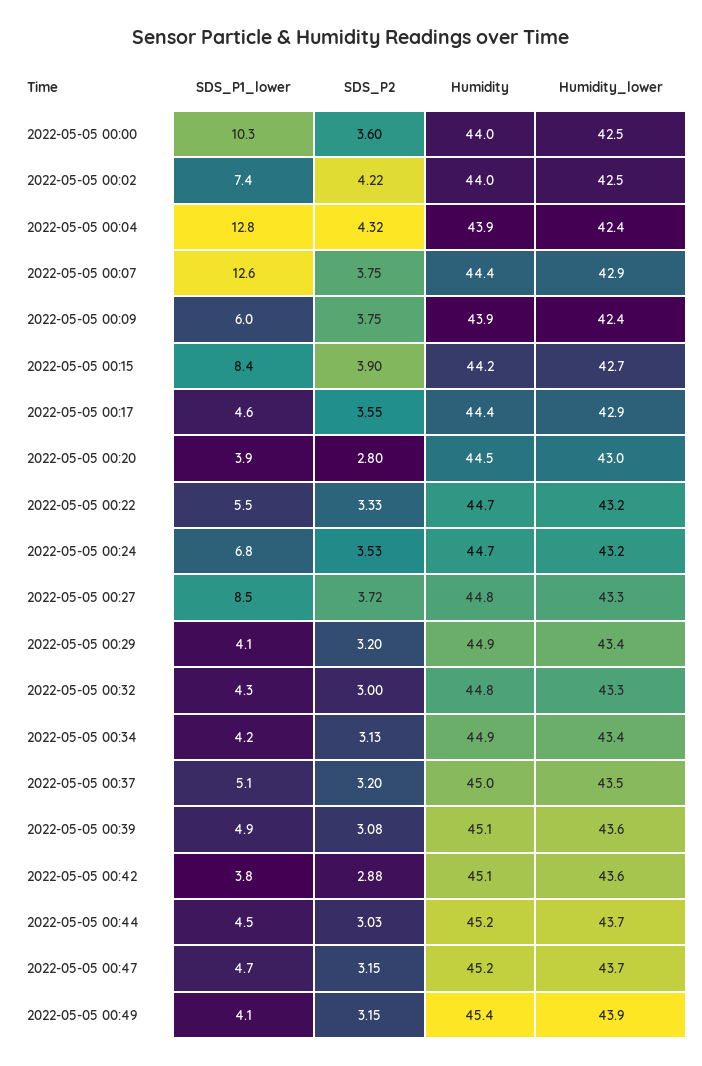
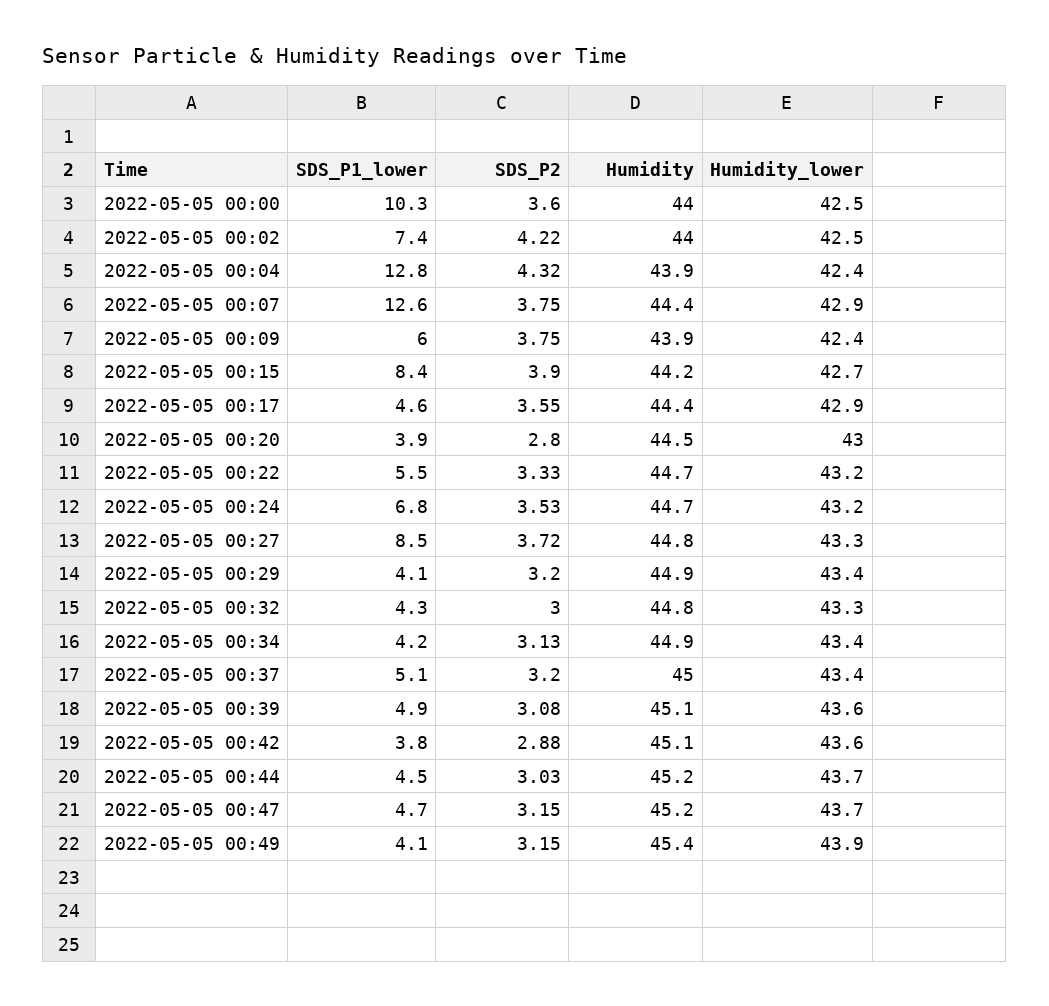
  {
    "SDS_P1_lower": {
      "2022-05-05 00:00": 10.3,
      "2022-05-05 00:02": 7.4,
      "2022-05-05 00:04": 12.8,
      "2022-05-05 00:07": 12.6,
      "2022-05-05 00:09": 6,
      "2022-05-05 00:15": 8.4,
      "2022-05-05 00:17": 4.6,
      "2022-05-05 00:20": 3.9,
      "2022-05-05 00:22": 5.5,
      "2022-05-05 00:24": 6.8,
      "2022-05-05 00:27": 8.5,
      "2022-05-05 00:29": 4.1,
      "2022-05-05 00:32": 4.3,
      "2022-05-05 00:34": 4.2,
      "2022-05-05 00:37": 5.1,
      "2022-05-05 00:39": 4.9,
      "2022-05-05 00:42": 3.8,
      "2022-05-05 00:44": 4.5,
      "2022-05-05 00:47": 4.7,
      "2022-05-05 00:49": 4.1
    },
    "SDS_P2": {
      "2022-05-05 00:00": 3.6,
      "2022-05-05 00:02": 4.22,
      "2022-05-05 00:04": 4.32,
      "2022-05-05 00:07": 3.75,
      "2022-05-05 00:09": 3.75,
      "2022-05-05 00:15": 3.9,
      "2022-05-05 00:17": 3.55,
      "2022-05-05 00:20": 2.8,
      "2022-05-05 00:22": 3.33,
      "2022-05-05 00:24": 3.53,
      "2022-05-05 00:27": 3.72,
      "2022-05-05 00:29": 3.2,
      "2022-05-05 00:32": 3,
      "2022-05-05 00:34": 3.13,
      "2022-05-05 00:37": 3.2,
      "2022-05-05 00:39": 3.08,
      "2022-05-05 00:42": 2.88,
      "2022-05-05 00:44": 3.03,
      "2022-05-05 00:47": 3.15,
      "2022-05-05 00:49": 3.15
    },
    "Humidity": {
      "2022-05-05 00:00": 44,
      "2022-05-05 00:02": 44,
      "2022-05-05 00:04": 43.9,
      "2022-05-05 00:07": 44.4,
      "2022-05-05 00:09": 43.9,
      "2022-05-05 00:15": 44.2,
      "2022-05-05 00:17": 44.4,
      "2022-05-05 00:20": 44.5,
      "2022-05-05 00:22": 44.7,
      "2022-05-05 00:24": 44.7,
      "2022-05-05 00:27": 44.8,
      "2022-05-05 00:29": 44.9,
      "2022-05-05 00:32": 44.8,
      "2022-05-05 00:34": 44.9,
      "2022-05-05 00:37": 45,
      "2022-05-05 00:39": 45.1,
      "2022-05-05 00:42": 45.1,
      "2022-05-05 00:44": 45.2,
      "2022-05-05 00:47": 45.2,
      "2022-05-05 00:49": 45.4
    },
    "Humidity_lower": {
      "2022-05-05 00:00": 42.5,
      "2022-05-05 00:02": 42.5,
      "2022-05-05 00:04": 42.4,
      "2022-05-05 00:07": 42.9,
      "2022-05-05 00:09": 42.4,
      "2022-05-05 00:15": 42.7,
      "2022-05-05 00:17": 42.9,
      "2022-05-05 00:20": 43,
      "2022-05-05 00:22": 43.2,
      "2022-05-05 00:24": 43.2,
      "2022-05-05 00:27": 43.3,
      "2022-05-05 00:29": 43.4,
      "2022-05-05 00:32": 43.3,
      "2022-05-05 00:34": 43.4,
-     "2022-05-05 00:37": 43.5,
+     "2022-05-05 00:37": 43.4,
      "2022-05-05 00:39": 43.6,
      "2022-05-05 00:42": 43.6,
      "2022-05-05 00:44": 43.7,
      "2022-05-05 00:47": 43.7,
      "2022-05-05 00:49": 43.9
    }
  }

